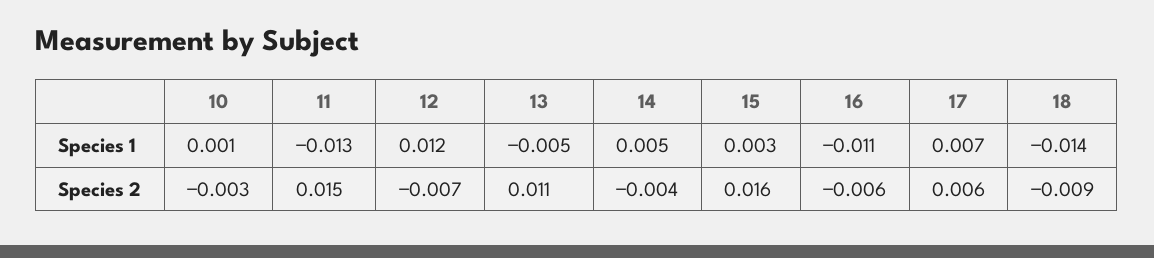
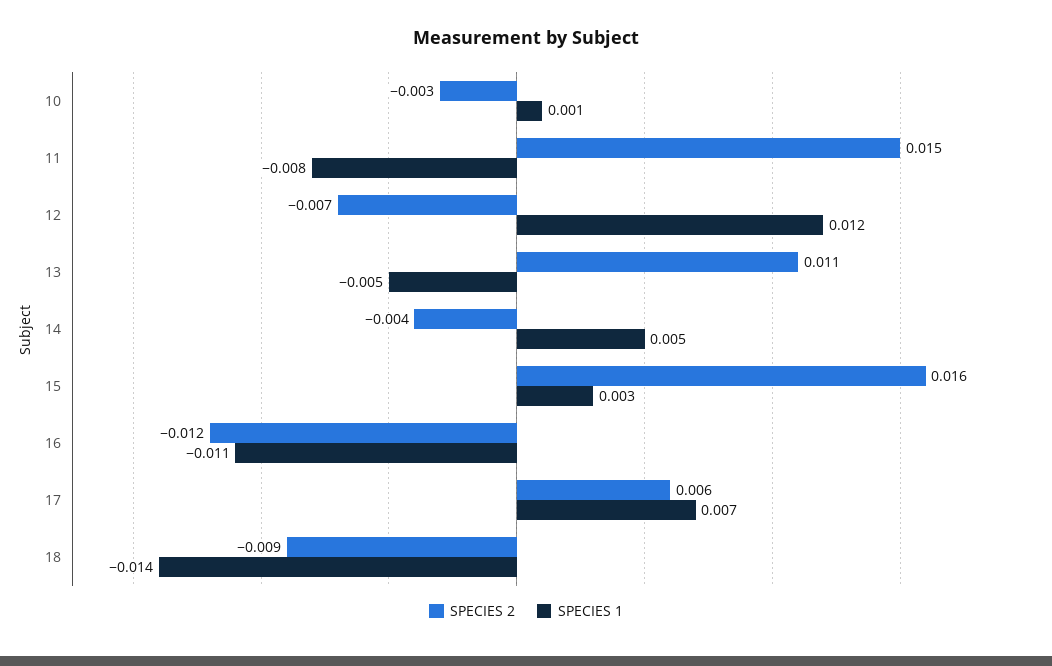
  {
    "Species 1": {
      "10": 0.001,
-     "11": -0.013,
+     "11": -0.008,
      "12": 0.012,
      "13": -0.005,
      "14": 0.005,
      "15": 0.003,
      "16": -0.011,
      "17": 0.007,
      "18": -0.014
    },
    "Species 2": {
      "10": -0.003,
      "11": 0.015,
      "12": -0.007,
      "13": 0.011,
      "14": -0.004,
      "15": 0.016,
-     "16": -0.006,
+     "16": -0.012,
      "17": 0.006,
      "18": -0.009
    }
  }

